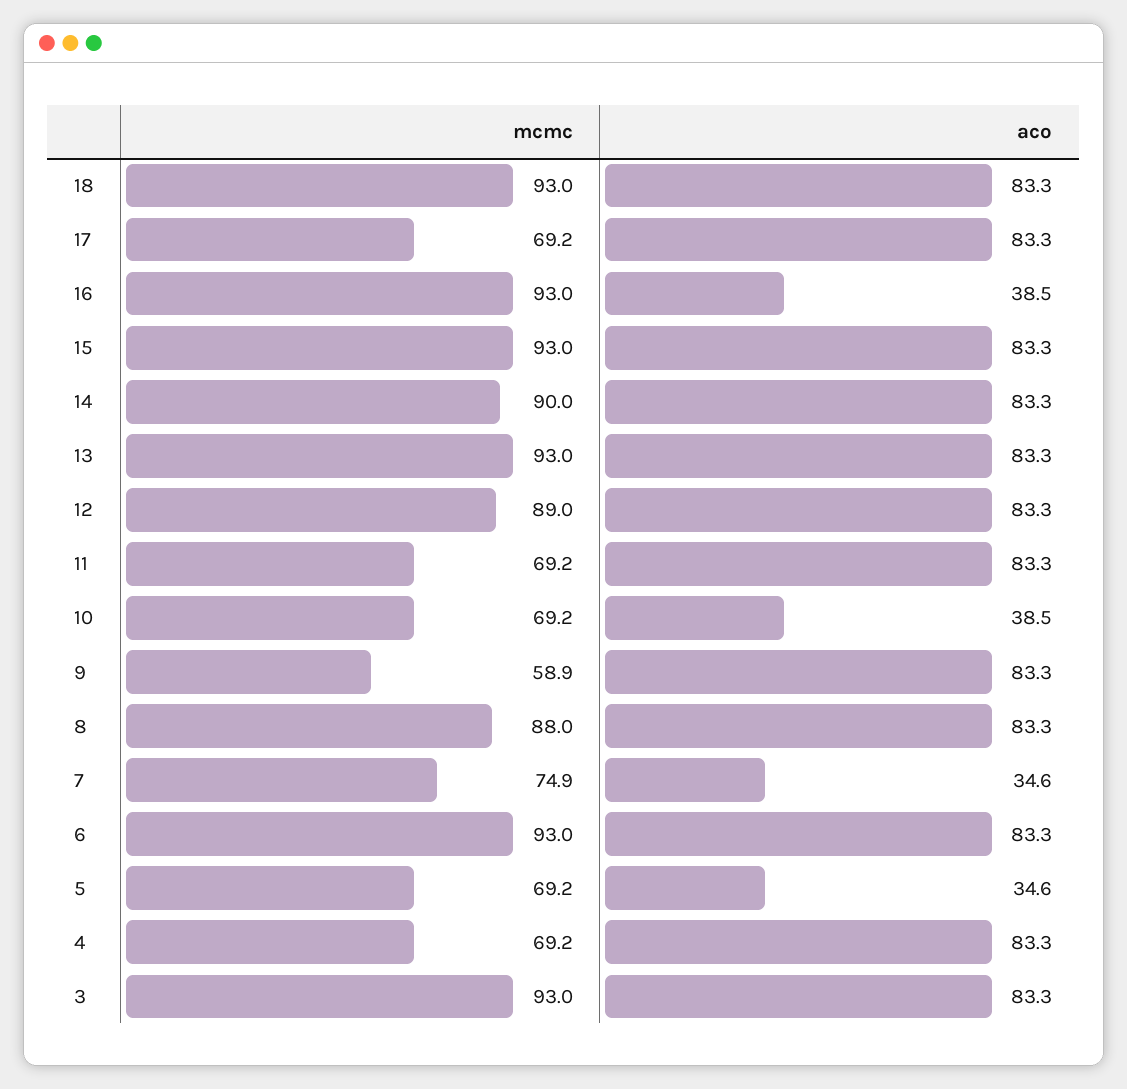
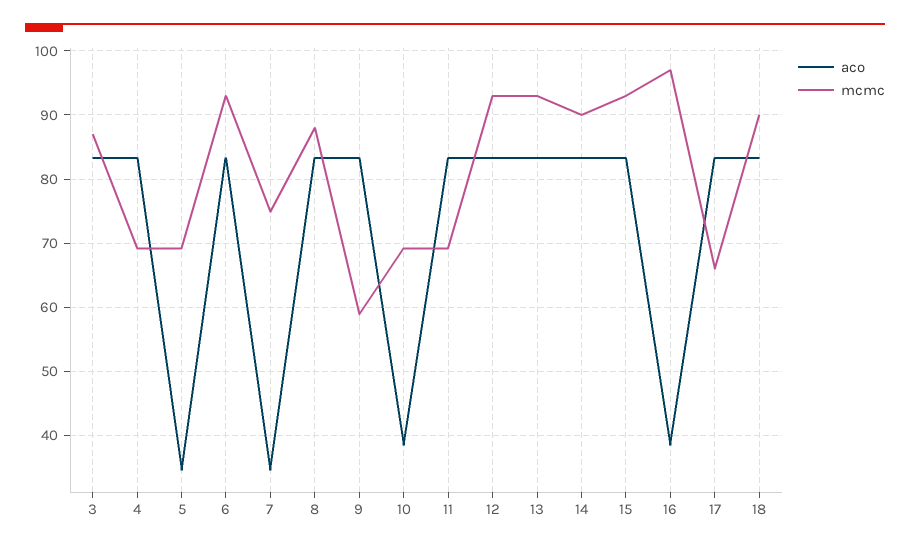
  {
    "mcmc": {
-     "18": 93,
+     "18": 90,
-     "17": 69.2,
+     "17": 66,
-     "16": 93,
+     "16": 97,
      "15": 93,
      "14": 90,
      "13": 93,
-     "12": 89,
+     "12": 93,
      "11": 69.2,
      "10": 69.2,
      "9": 58.9,
      "8": 88,
      "7": 74.9,
      "6": 93,
      "5": 69.2,
      "4": 69.2,
-     "3": 93
+     "3": 87
    },
    "aco": {
      "18": 83.3,
      "17": 83.3,
      "16": 38.5,
      "15": 83.3,
      "14": 83.3,
      "13": 83.3,
      "12": 83.3,
      "11": 83.3,
      "10": 38.5,
      "9": 83.3,
      "8": 83.3,
      "7": 34.6,
      "6": 83.3,
      "5": 34.6,
      "4": 83.3,
      "3": 83.3
    }
  }

